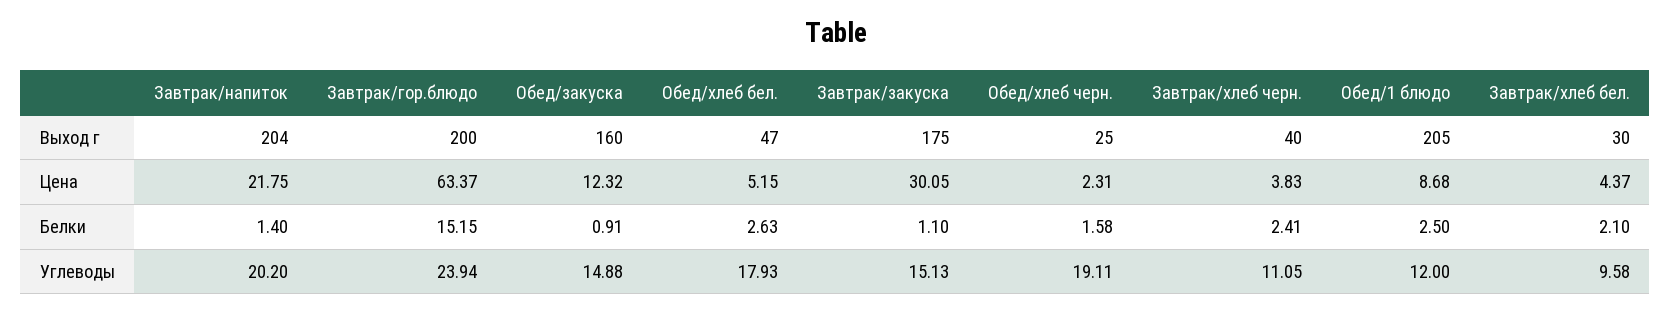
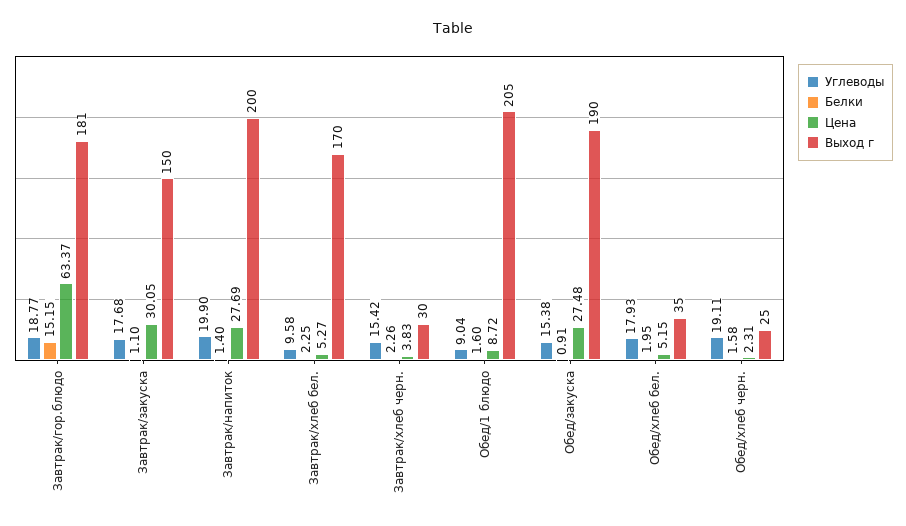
  {
    "Выход г": {
-     "Завтрак/напиток": 204,
+     "Завтрак/напиток": 200,
-     "Завтрак/гор.блюдо": 200,
+     "Завтрак/гор.блюдо": 181,
-     "Обед/закуска": 160,
+     "Обед/закуска": 190,
-     "Обед/хлеб бел.": 47,
+     "Обед/хлеб бел.": 35,
-     "Завтрак/закуска": 175,
+     "Завтрак/закуска": 150,
      "Обед/хлеб черн.": 25,
-     "Завтрак/хлеб черн.": 40,
+     "Завтрак/хлеб черн.": 30,
      "Обед/1 блюдо": 205,
-     "Завтрак/хлеб бел.": 30
+     "Завтрак/хлеб бел.": 170
    },
    "Цена": {
-     "Завтрак/напиток": 21.75,
+     "Завтрак/напиток": 27.69,
      "Завтрак/гор.блюдо": 63.37,
-     "Обед/закуска": 12.32,
+     "Обед/закуска": 27.48,
      "Обед/хлеб бел.": 5.15,
      "Завтрак/закуска": 30.05,
      "Обед/хлеб черн.": 2.31,
      "Завтрак/хлеб черн.": 3.83,
-     "Обед/1 блюдо": 8.68,
+     "Обед/1 блюдо": 8.72,
-     "Завтрак/хлеб бел.": 4.37
+     "Завтрак/хлеб бел.": 5.27
    },
    "Белки": {
      "Завтрак/напиток": 1.4,
      "Завтрак/гор.блюдо": 15.15,
      "Обед/закуска": 0.91,
-     "Обед/хлеб бел.": 2.63,
+     "Обед/хлеб бел.": 1.95,
      "Завтрак/закуска": 1.1,
      "Обед/хлеб черн.": 1.58,
-     "Завтрак/хлеб черн.": 2.41,
+     "Завтрак/хлеб черн.": 2.26,
-     "Обед/1 блюдо": 2.5,
+     "Обед/1 блюдо": 1.6,
-     "Завтрак/хлеб бел.": 2.1
+     "Завтрак/хлеб бел.": 2.25
    },
    "Углеводы": {
-     "Завтрак/напиток": 20.2,
+     "Завтрак/напиток": 19.9,
-     "Завтрак/гор.блюдо": 23.94,
+     "Завтрак/гор.блюдо": 18.77,
-     "Обед/закуска": 14.88,
+     "Обед/закуска": 15.38,
      "Обед/хлеб бел.": 17.93,
-     "Завтрак/закуска": 15.13,
+     "Завтрак/закуска": 17.68,
      "Обед/хлеб черн.": 19.11,
-     "Завтрак/хлеб черн.": 11.05,
+     "Завтрак/хлеб черн.": 15.42,
-     "Обед/1 блюдо": 12,
+     "Обед/1 блюдо": 9.04,
      "Завтрак/хлеб бел.": 9.58
    }
  }

